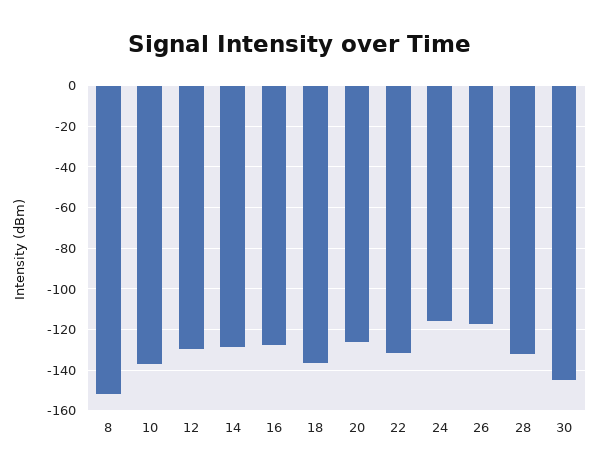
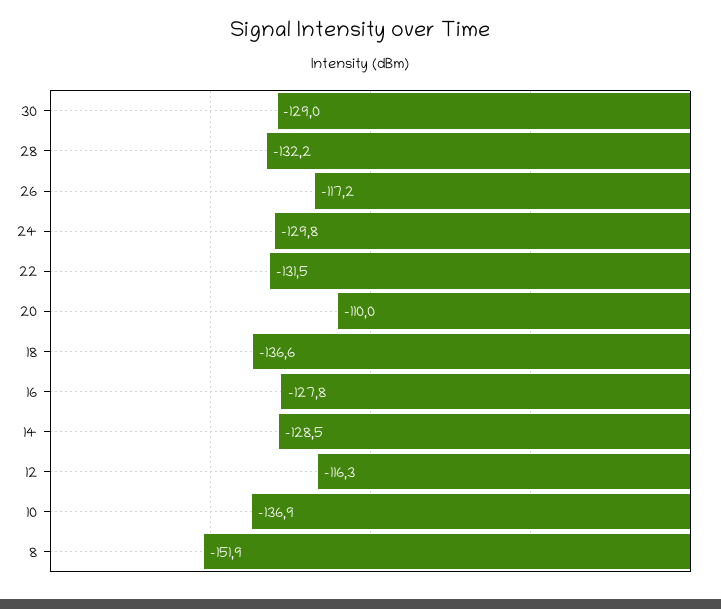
  {
    "8": -151.9,
    "10": -136.9,
-   "12": -130,
+   "12": -116.3,
    "14": -128.5,
    "16": -127.8,
    "18": -136.6,
-   "20": -125,
+   "20": -110,
    "22": -131.5,
-   "24": -115,
+   "24": -129.8,
    "26": -117.2,
    "28": -132.2,
-   "30": -145
+   "30": -129
  }

